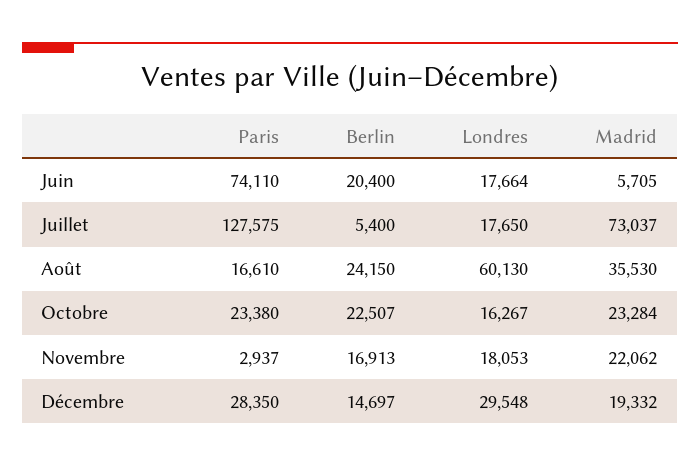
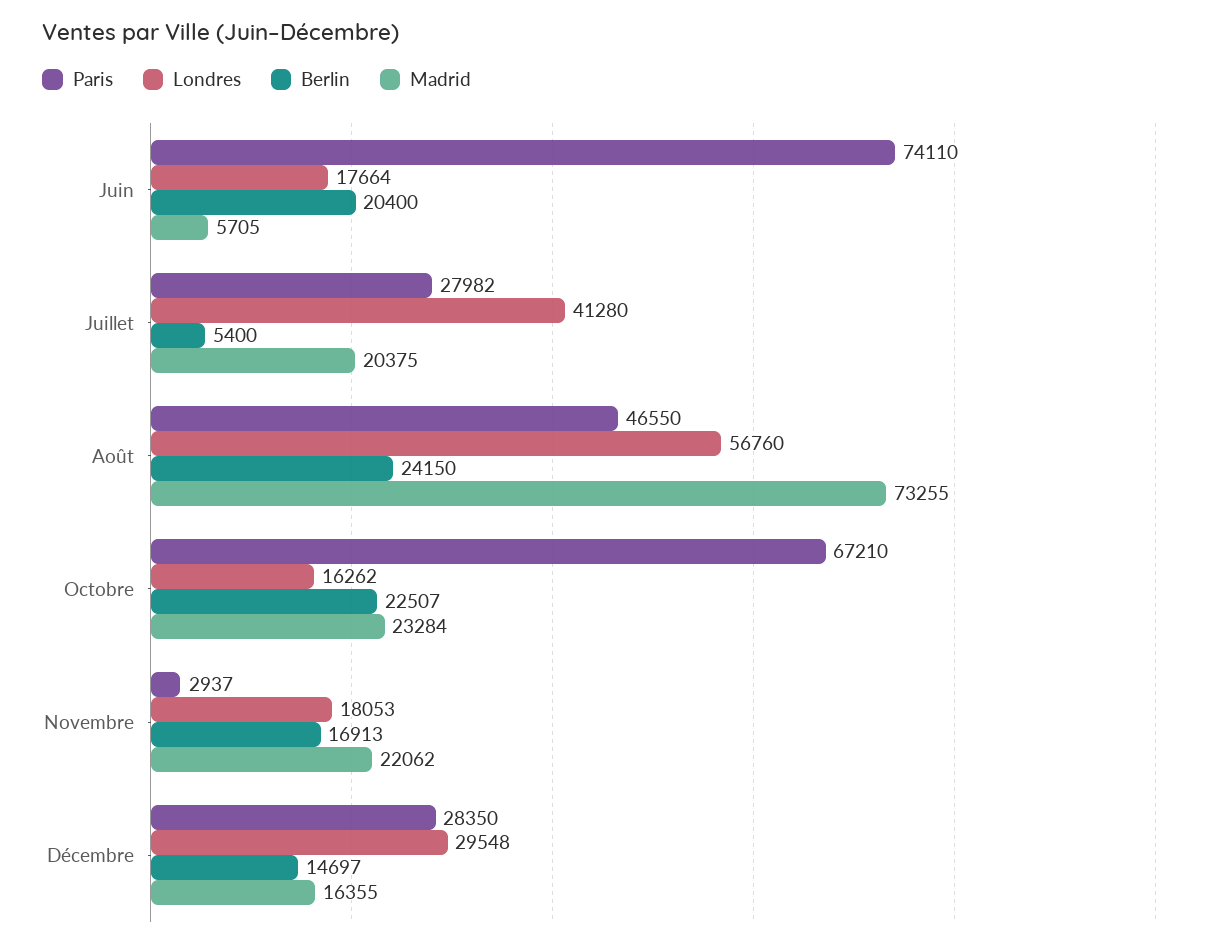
  {
    "Paris": {
      "Juin": 74110,
-     "Juillet": 127575,
+     "Juillet": 27982,
-     "Août": 16610,
+     "Août": 46550,
-     "Octobre": 23380,
+     "Octobre": 67210,
      "Novembre": 2937,
      "Décembre": 28350
    },
    "Berlin": {
      "Juin": 20400,
      "Juillet": 5400,
      "Août": 24150,
      "Octobre": 22507,
      "Novembre": 16913,
      "Décembre": 14697
    },
    "Londres": {
      "Juin": 17664,
-     "Juillet": 17650,
+     "Juillet": 41280,
-     "Août": 60130,
+     "Août": 56760,
-     "Octobre": 16267,
+     "Octobre": 16262,
      "Novembre": 18053,
      "Décembre": 29548
    },
    "Madrid": {
      "Juin": 5705,
-     "Juillet": 73037,
+     "Juillet": 20375,
-     "Août": 35530,
+     "Août": 73255,
      "Octobre": 23284,
      "Novembre": 22062,
-     "Décembre": 19332
+     "Décembre": 16355
    }
  }

